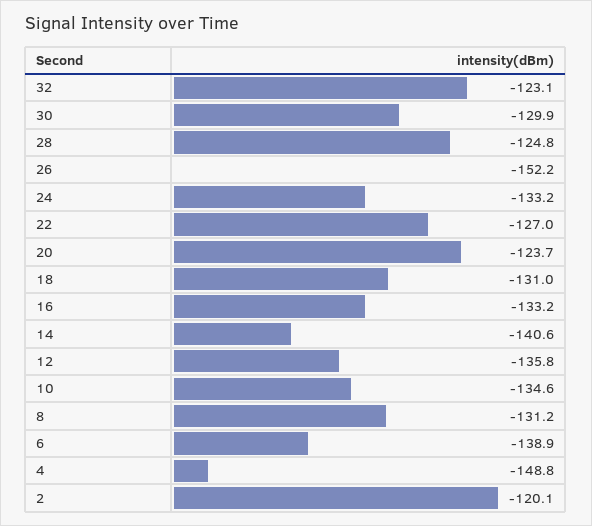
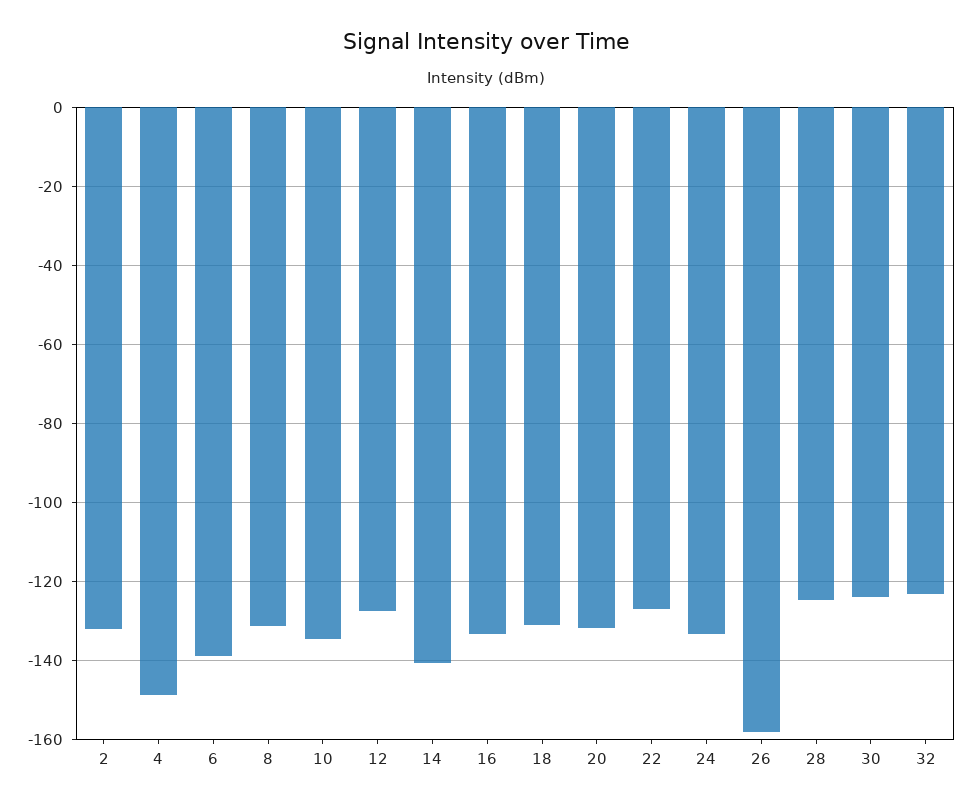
  {
    "32": -123.1,
-   "30": -129.9,
+   "30": -124,
    "28": -124.8,
-   "26": -152.2,
+   "26": -158,
    "24": -133.2,
    "22": -127,
-   "20": -123.7,
+   "20": -132,
    "18": -131,
    "16": -133.2,
    "14": -140.6,
-   "12": -135.8,
+   "12": -128,
    "10": -134.6,
    "8": -131.2,
    "6": -138.9,
    "4": -148.8,
-   "2": -120.1
+   "2": -132
  }

